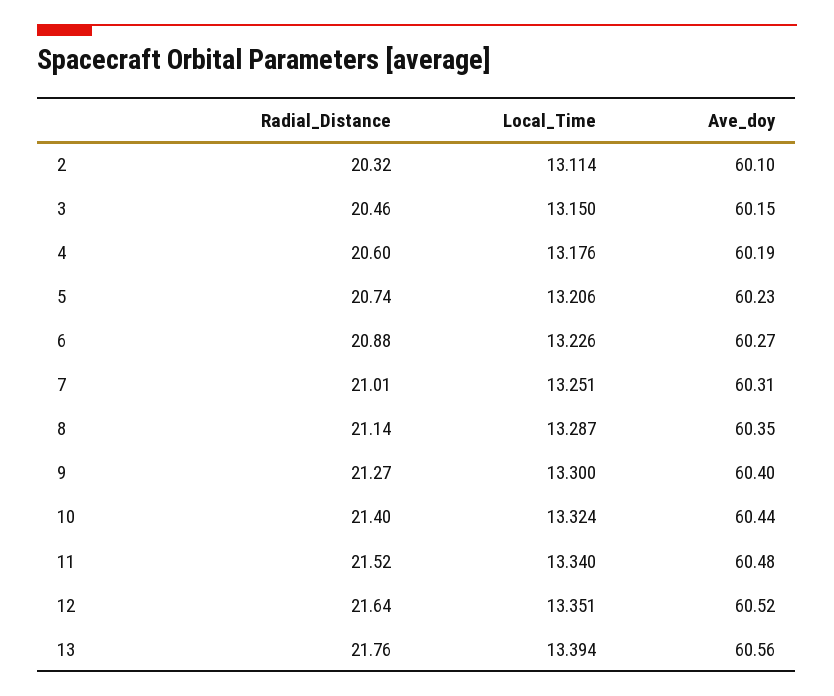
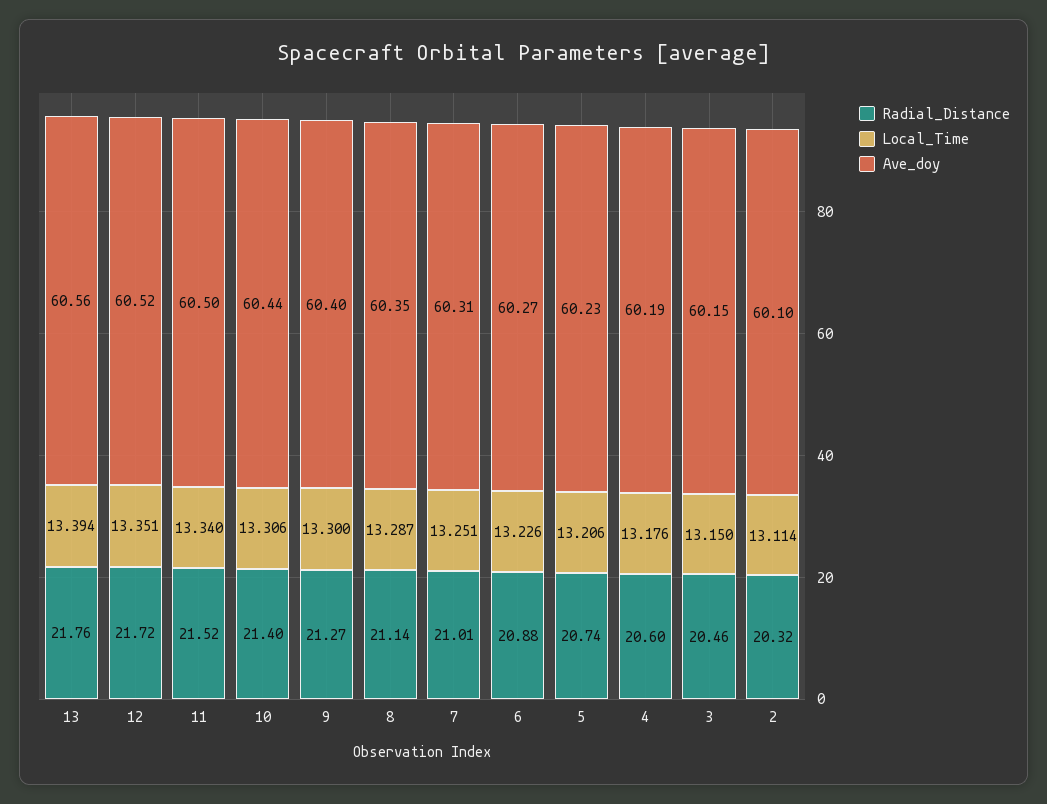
  {
    "Radial_Distance": {
      "2": 20.32,
      "3": 20.46,
      "4": 20.6,
      "5": 20.74,
      "6": 20.88,
      "7": 21.01,
      "8": 21.14,
      "9": 21.27,
      "10": 21.4,
      "11": 21.52,
-     "12": 21.64,
+     "12": 21.72,
      "13": 21.76
    },
    "Local_Time": {
      "2": 13.114,
      "3": 13.15,
      "4": 13.176,
      "5": 13.206,
      "6": 13.226,
      "7": 13.251,
      "8": 13.287,
      "9": 13.3,
-     "10": 13.324,
+     "10": 13.306,
      "11": 13.34,
      "12": 13.351,
      "13": 13.394
    },
    "Ave_doy": {
      "2": 60.1,
      "3": 60.15,
      "4": 60.19,
      "5": 60.23,
      "6": 60.27,
      "7": 60.31,
      "8": 60.35,
      "9": 60.4,
      "10": 60.44,
-     "11": 60.48,
+     "11": 60.5,
      "12": 60.52,
      "13": 60.56
    }
  }

